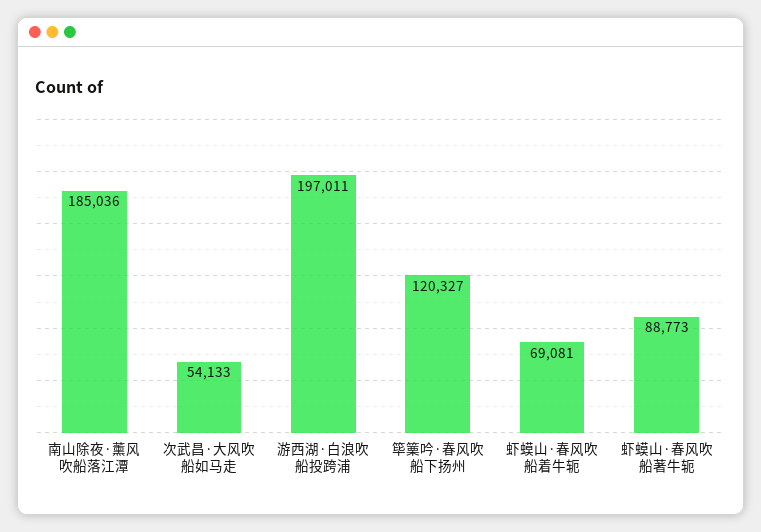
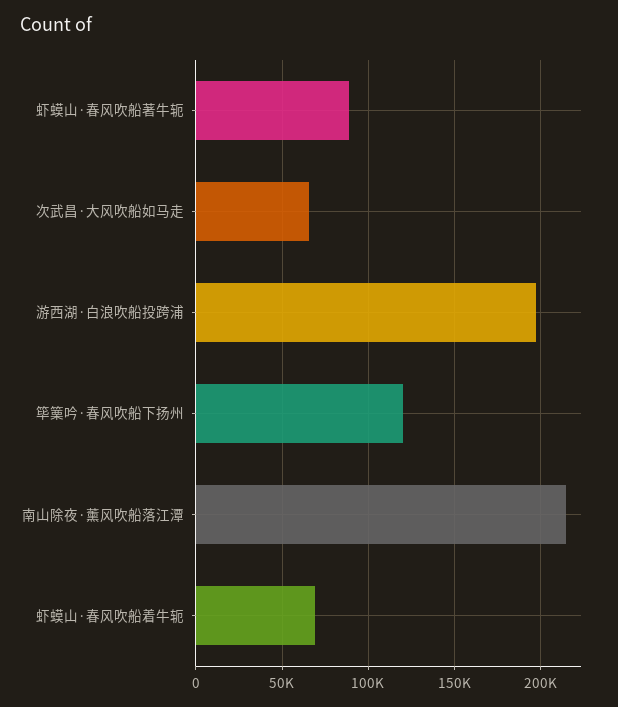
  {
-   "南山除夜·薰风吹船落江潭": 185036,
+   "南山除夜·薰风吹船落江潭": 215000,
-   "次武昌·大风吹船如马走": 54133,
+   "次武昌·大风吹船如马走": 65000,
    "游西湖·白浪吹船投跨浦": 197011,
    "筚篥吟·春风吹船下扬州": 120327,
    "虾蟆山·春风吹船着牛轭": 69081,
    "虾蟆山·春风吹船著牛轭": 88773
  }

